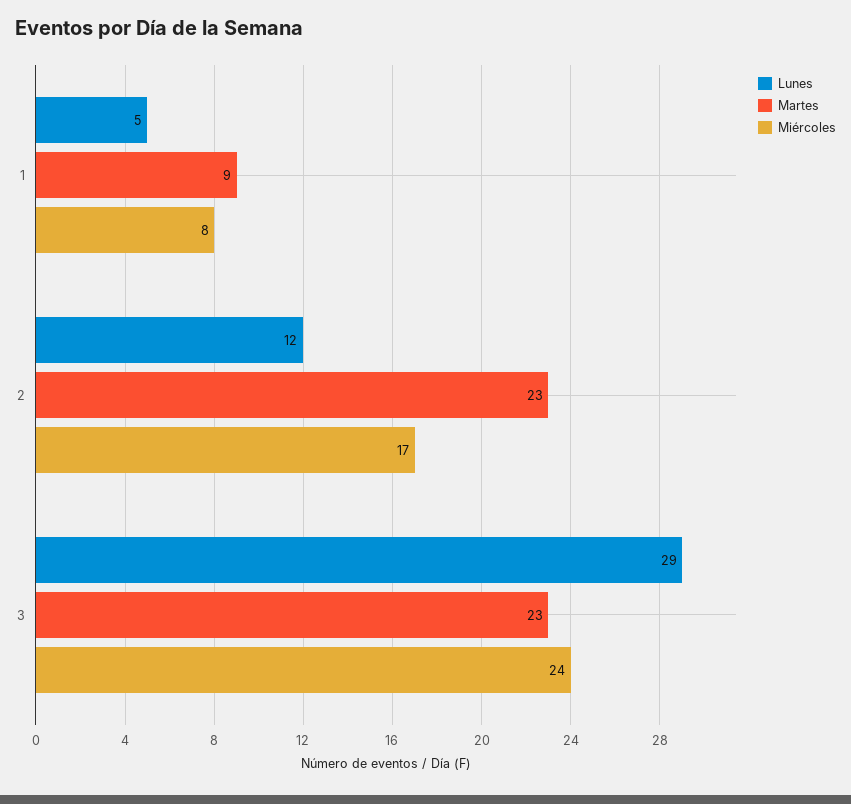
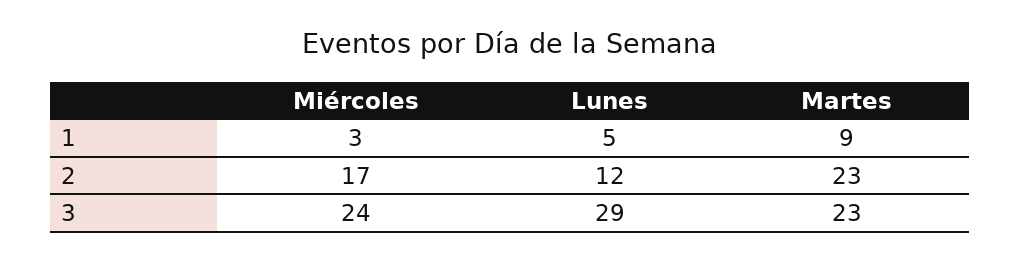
  {
    "Lunes": {
      "1": 5,
      "2": 12,
      "3": 29
    },
    "Martes": {
      "1": 9,
      "2": 23,
      "3": 23
    },
    "Miércoles": {
-     "1": 8,
+     "1": 3,
      "2": 17,
      "3": 24
    }
  }

